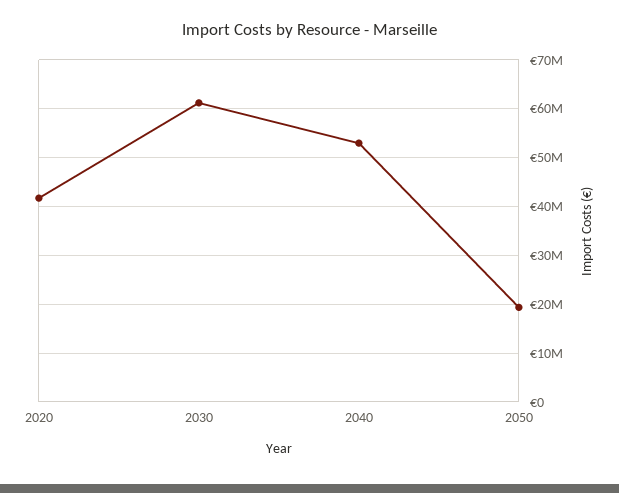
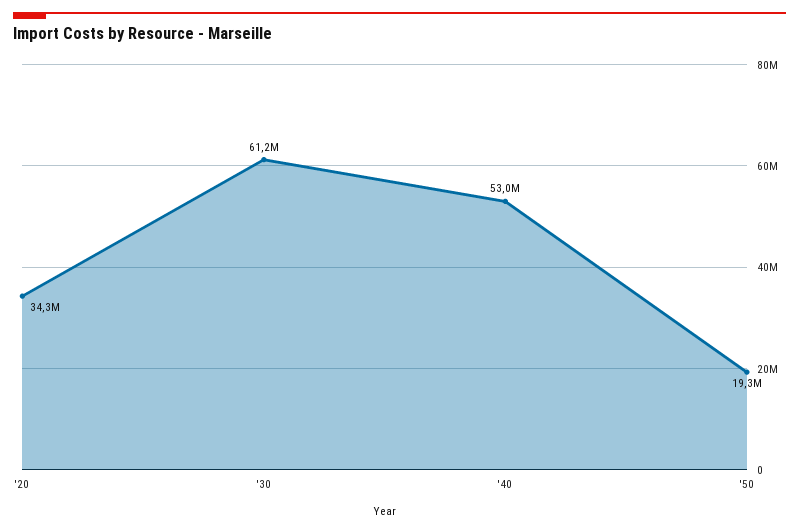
  {
-   "2020": 42000000,
+   "2020": 34300000,
    "2030": 61200000,
    "2040": 53000000,
    "2050": 19300000
  }

